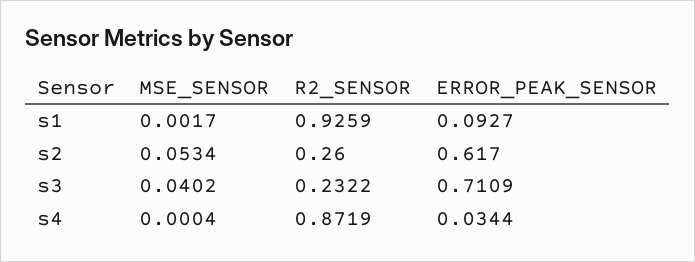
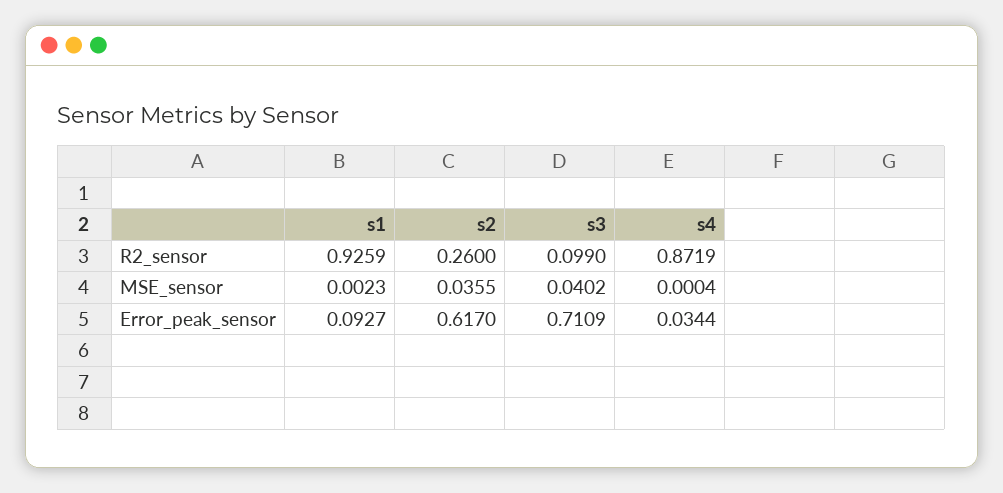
  {
    "MSE_SENSOR": {
-     "s1": 0.0017,
+     "s1": 0.0023,
-     "s2": 0.0534,
+     "s2": 0.0355,
      "s3": 0.0402,
      "s4": 0.0004
    },
    "R2_SENSOR": {
      "s1": 0.9259,
      "s2": 0.26,
-     "s3": 0.2322,
+     "s3": 0.099,
      "s4": 0.8719
    },
    "ERROR_PEAK_SENSOR": {
      "s1": 0.0927,
      "s2": 0.617,
      "s3": 0.7109,
      "s4": 0.0344
    }
  }

